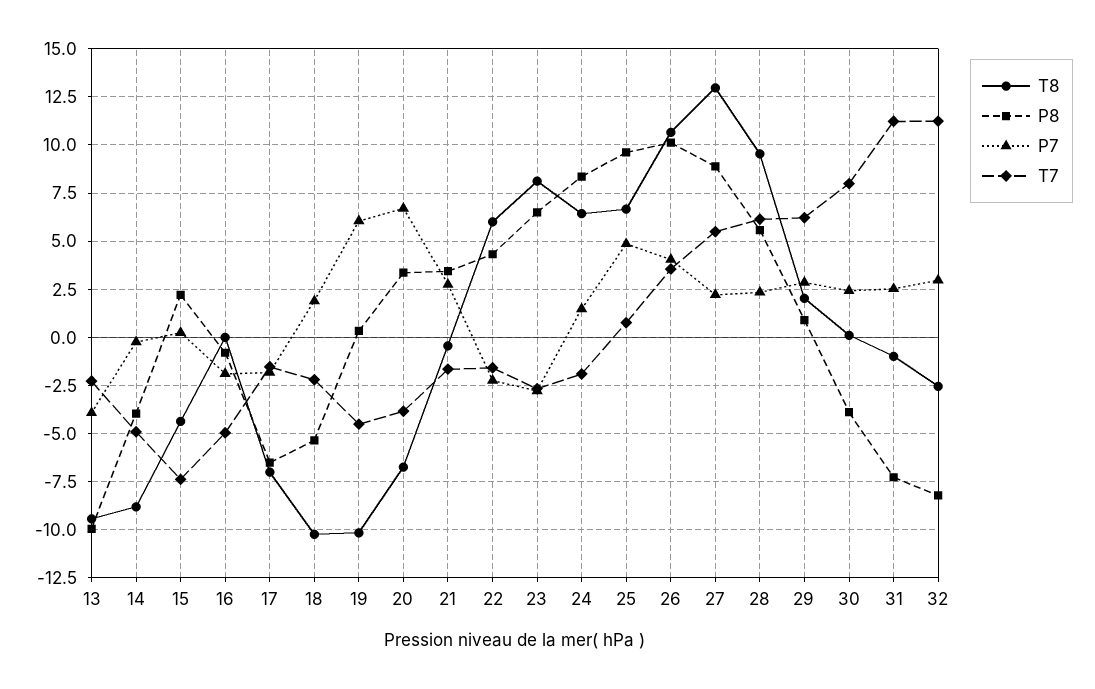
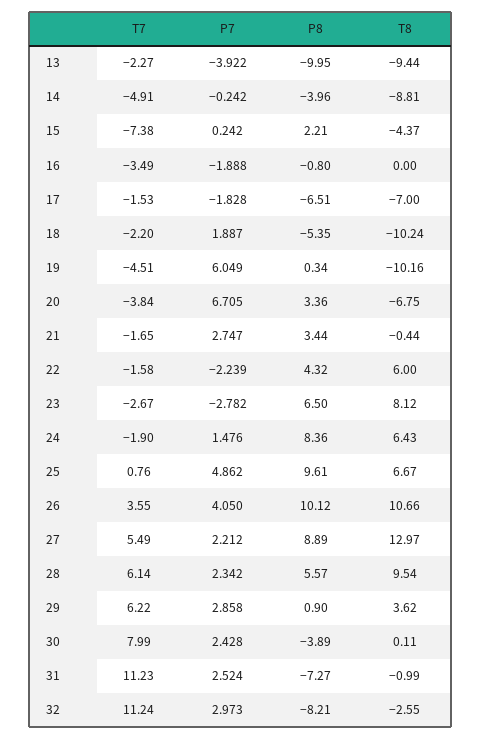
  {
    "T8": {
      "13": -9.44,
      "14": -8.81,
      "15": -4.37,
      "16": 0,
      "17": -7,
      "18": -10.24,
      "19": -10.16,
      "20": -6.75,
      "21": -0.44,
      "22": 6,
      "23": 8.12,
      "24": 6.43,
      "25": 6.67,
      "26": 10.66,
      "27": 12.97,
      "28": 9.54,
-     "29": 2,
+     "29": 3.62,
      "30": 0.11,
      "31": -0.99,
      "32": -2.55
    },
    "P8": {
      "13": -9.95,
      "14": -3.96,
      "15": 2.21,
      "16": -0.8,
      "17": -6.51,
      "18": -5.35,
      "19": 0.34,
      "20": 3.36,
      "21": 3.44,
      "22": 4.32,
      "23": 6.5,
      "24": 8.36,
      "25": 9.61,
      "26": 10.12,
      "27": 8.89,
      "28": 5.57,
      "29": 0.9,
      "30": -3.89,
      "31": -7.27,
      "32": -8.21
    },
    "P7": {
      "13": -3.922,
      "14": -0.242,
      "15": 0.242,
      "16": -1.888,
      "17": -1.828,
      "18": 1.887,
      "19": 6.049,
      "20": 6.705,
      "21": 2.747,
      "22": -2.239,
      "23": -2.782,
      "24": 1.476,
      "25": 4.862,
      "26": 4.05,
      "27": 2.212,
      "28": 2.342,
      "29": 2.858,
      "30": 2.428,
      "31": 2.524,
      "32": 2.973
    },
    "T7": {
      "13": -2.27,
      "14": -4.91,
      "15": -7.38,
-     "16": -5,
+     "16": -3.49,
      "17": -1.53,
      "18": -2.2,
      "19": -4.51,
      "20": -3.84,
      "21": -1.65,
      "22": -1.58,
      "23": -2.67,
      "24": -1.9,
      "25": 0.76,
      "26": 3.55,
      "27": 5.49,
      "28": 6.14,
      "29": 6.22,
      "30": 7.99,
      "31": 11.23,
      "32": 11.24
    }
  }

